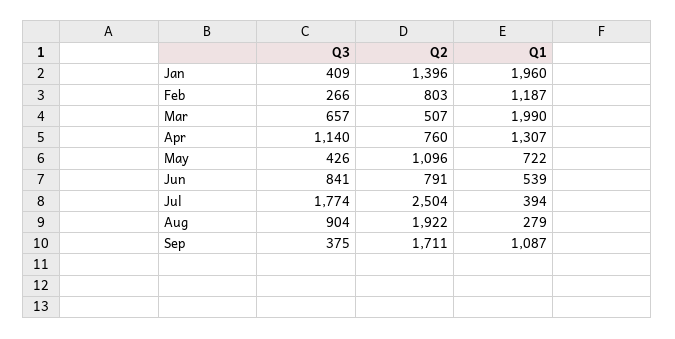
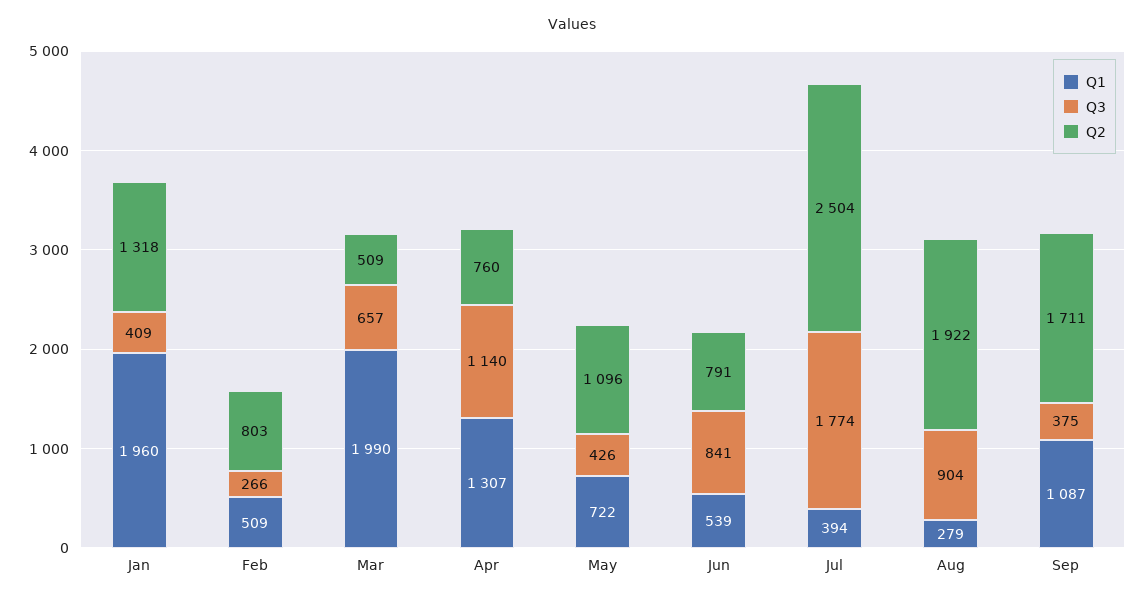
  {
    "Q3": {
      "Jan": 409,
      "Feb": 266,
      "Mar": 657,
      "Apr": 1140,
      "May": 426,
      "Jun": 841,
      "Jul": 1774,
      "Aug": 904,
      "Sep": 375
    },
    "Q2": {
-     "Jan": 1396,
+     "Jan": 1318,
      "Feb": 803,
-     "Mar": 507,
+     "Mar": 509,
      "Apr": 760,
      "May": 1096,
      "Jun": 791,
      "Jul": 2504,
      "Aug": 1922,
      "Sep": 1711
    },
    "Q1": {
      "Jan": 1960,
-     "Feb": 1187,
+     "Feb": 509,
      "Mar": 1990,
      "Apr": 1307,
      "May": 722,
      "Jun": 539,
      "Jul": 394,
      "Aug": 279,
      "Sep": 1087
    }
  }

